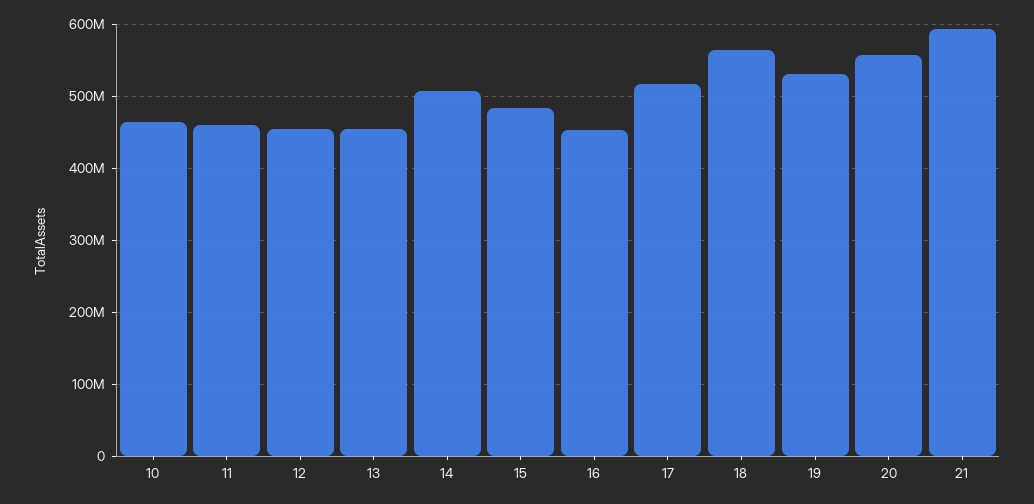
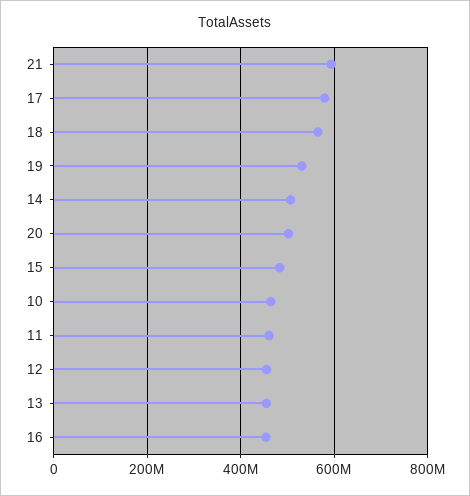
  {
    "10": 460000000,
    "11": 460000000,
    "12": 460000000,
    "13": 450000000,
    "14": 510000000,
    "15": 480000000,
    "16": 450000000,
-   "17": 520000000,
+   "17": 580000000,
    "18": 560000000,
    "19": 530000000,
-   "20": 560000000,
+   "20": 500000000,
    "21": 590000000
  }

